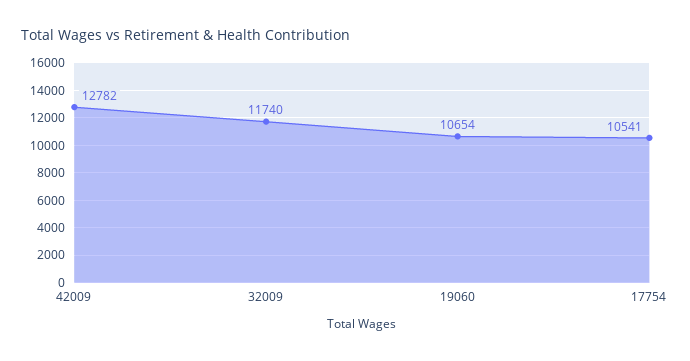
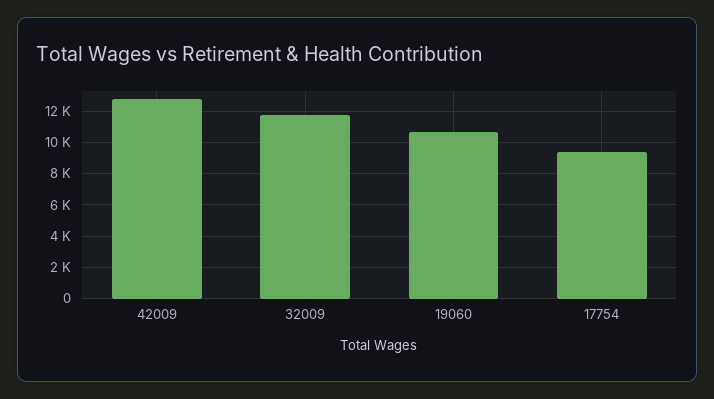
  {
    "42009": 12782,
    "32009": 11740,
    "19060": 10654,
-   "17754": 10541
+   "17754": 9500
  }

